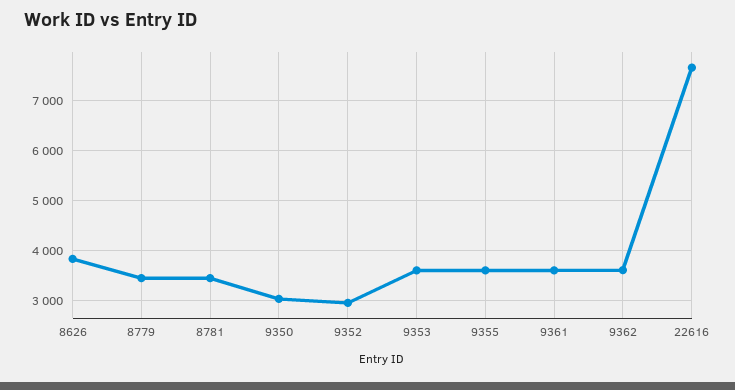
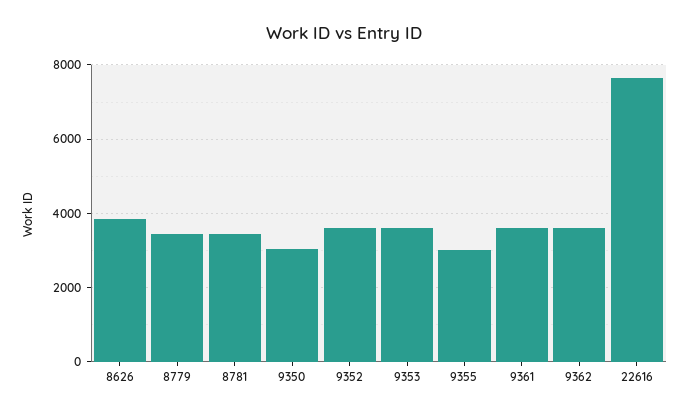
  {
    "8626": 3800,
    "8779": 3400,
    "8781": 3400,
    "9350": 3000,
-   "9352": 3000,
+   "9352": 3600,
    "9353": 3600,
-   "9355": 3600,
+   "9355": 3000,
    "9361": 3600,
    "9362": 3600,
    "22616": 7600
  }

